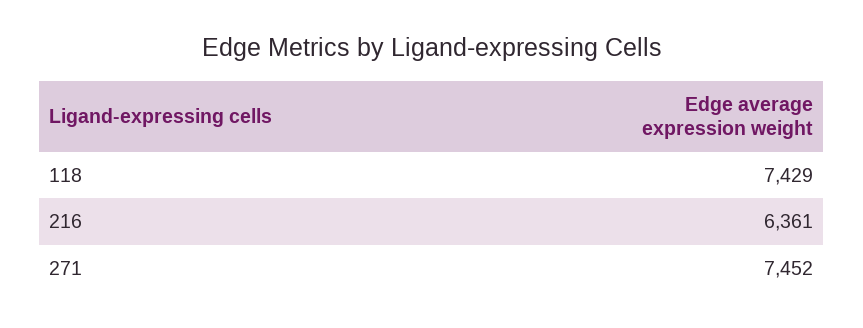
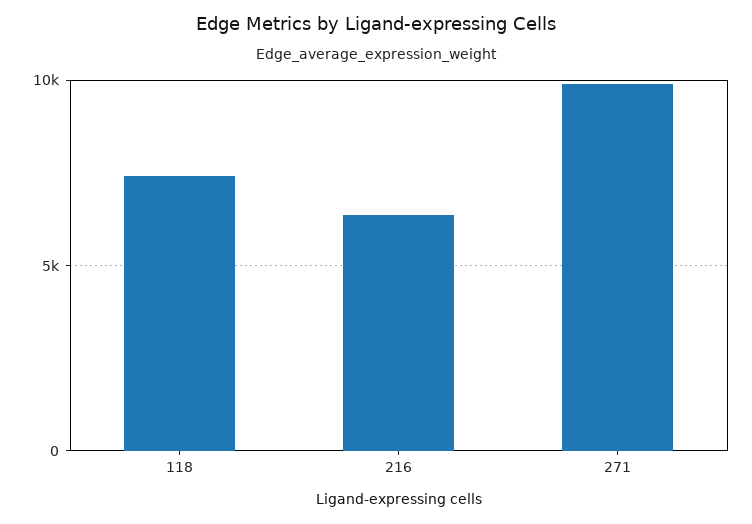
  {
    "118": 7429,
    "216": 6361,
-   "271": 7452
+   "271": 10000
  }

